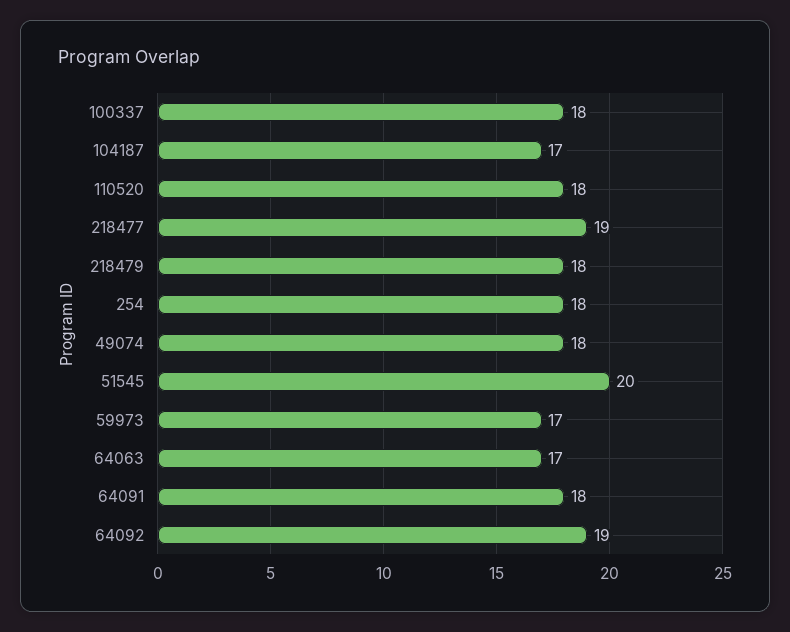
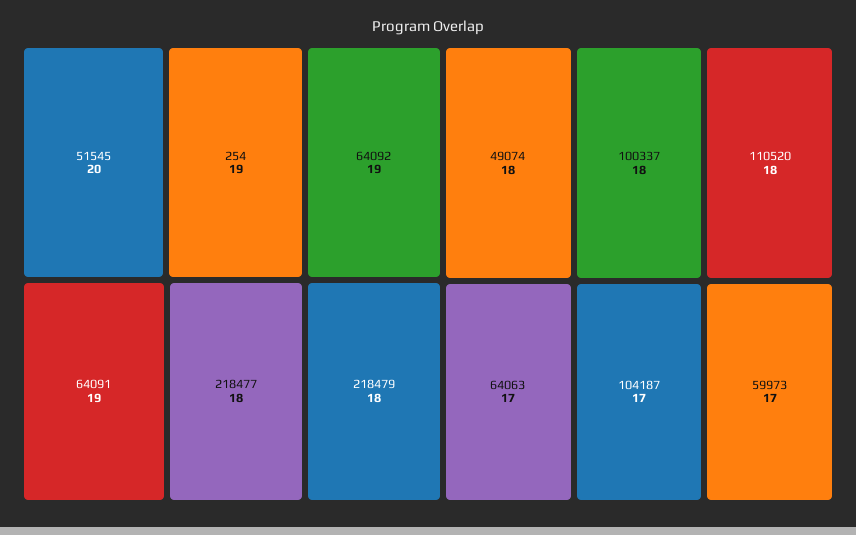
  {
    "100337": 18,
    "104187": 17,
    "110520": 18,
-   "218477": 19,
+   "218477": 18,
    "218479": 18,
-   "254": 18,
+   "254": 19,
    "49074": 18,
    "51545": 20,
    "59973": 17,
    "64063": 17,
-   "64091": 18,
+   "64091": 19,
    "64092": 19
  }

